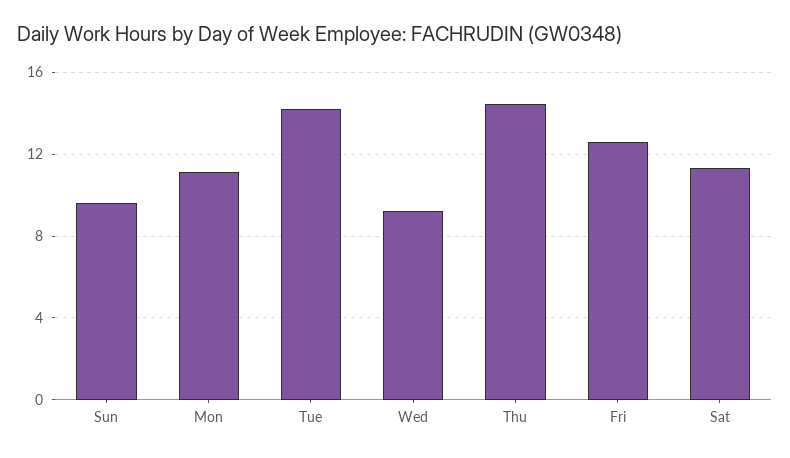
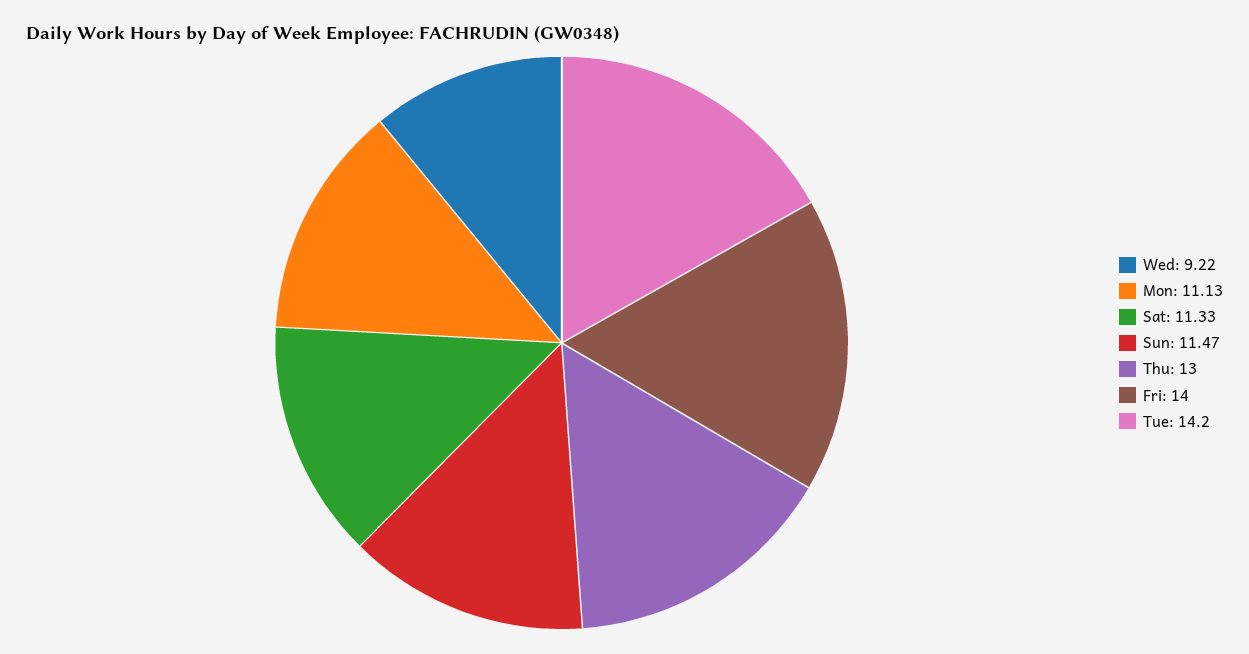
  {
-   "Sun": 9.5,
+   "Sun": 11.47,
    "Mon": 11.13,
    "Tue": 14.2,
    "Wed": 9.22,
-   "Thu": 14.5,
+   "Thu": 13,
-   "Fri": 12.5,
+   "Fri": 14,
    "Sat": 11.33
  }

